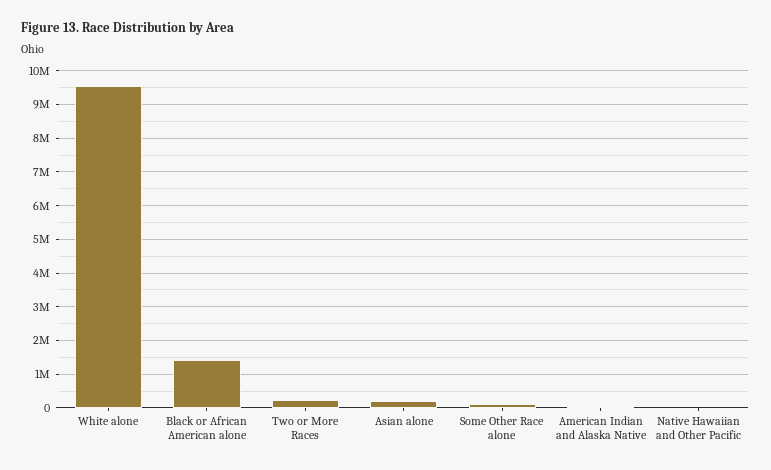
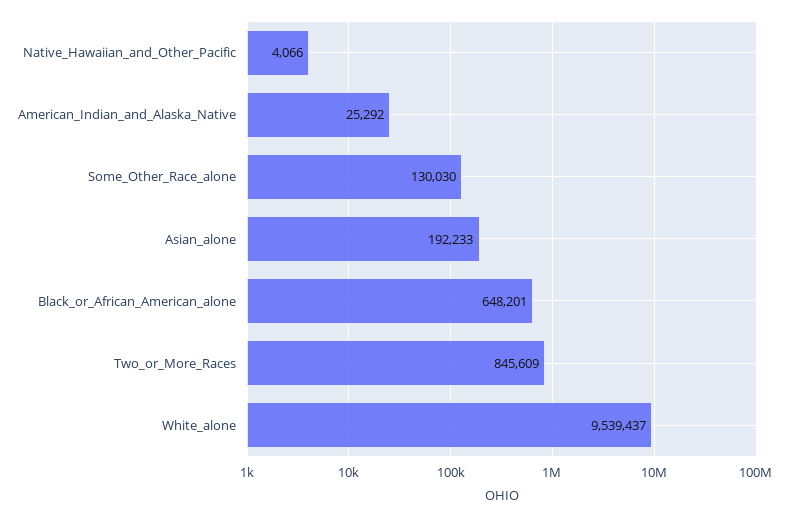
  {
    "White alone": 9539437,
-   "Black or African American alone": 1400000,
+   "Black or African American alone": 648201,
-   "Two or More Races": 200000,
+   "Two or More Races": 845609,
    "Asian alone": 192233,
    "Some Other Race alone": 130030,
    "American Indian and Alaska Native": 25292,
    "Native Hawaiian and Other Pacific": 4066
  }

